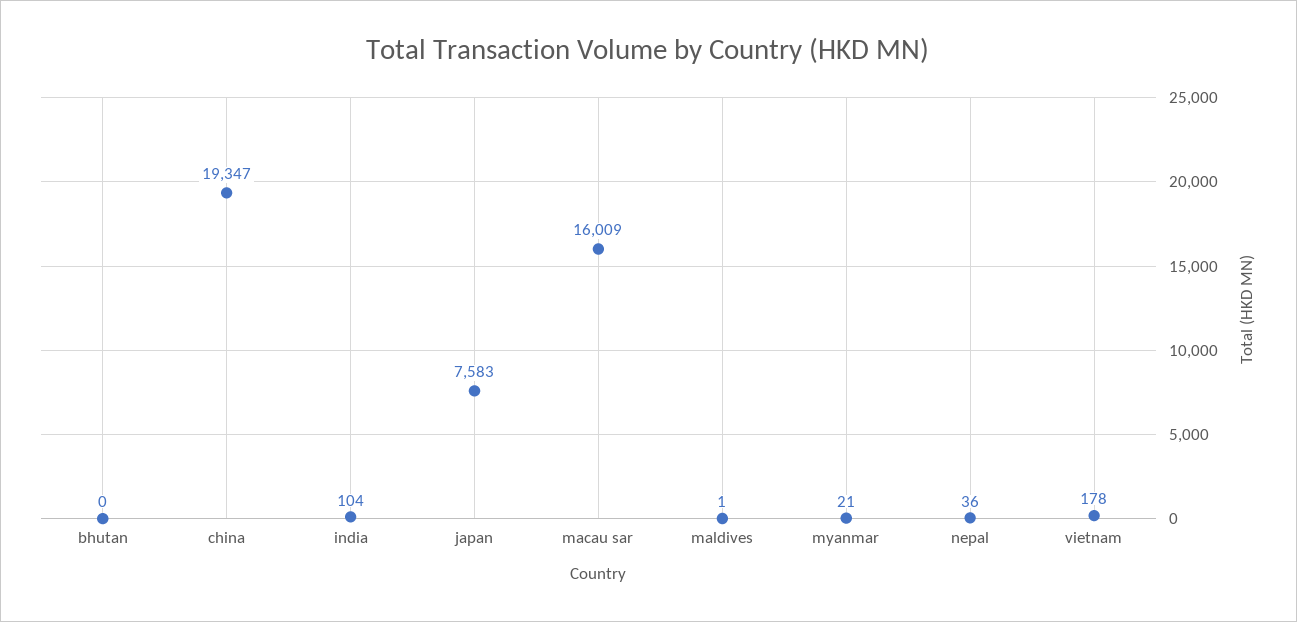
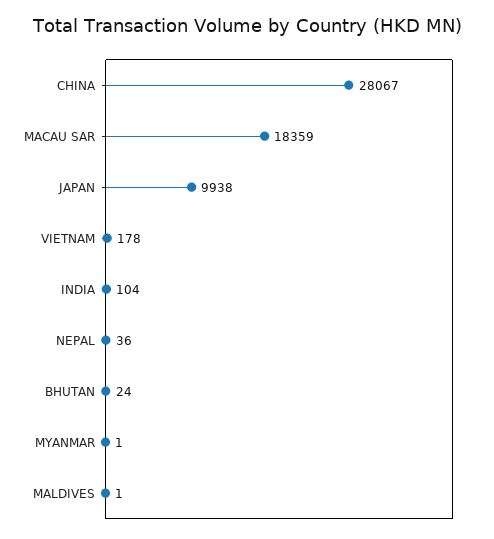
  {
-   "bhutan": 0,
+   "bhutan": 24,
-   "china": 19347,
+   "china": 28067,
    "india": 104,
-   "japan": 7583,
+   "japan": 9938,
-   "macau sar": 16009,
+   "macau sar": 18359,
    "maldives": 1,
-   "myanmar": 21,
+   "myanmar": 1,
    "nepal": 36,
    "vietnam": 178
  }

